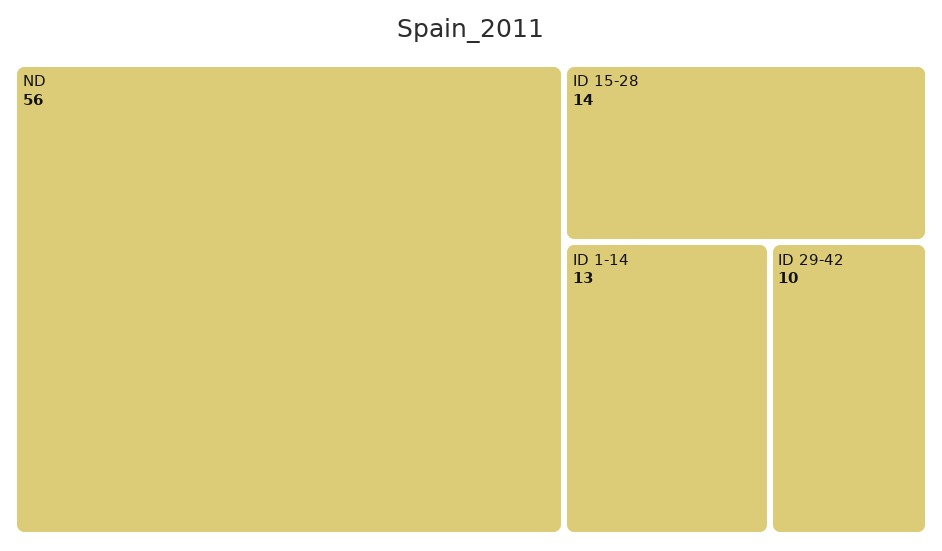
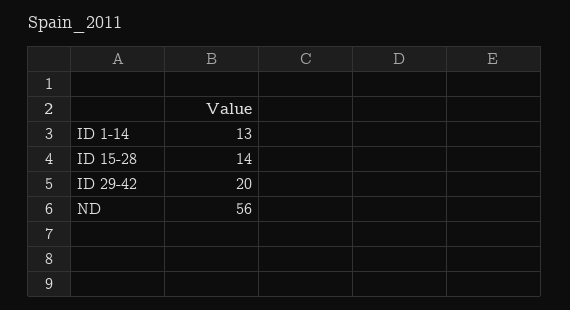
  {
    "ND": 56,
    "ID 15-28": 14,
    "ID 1-14": 13,
-   "ID 29-42": 10
+   "ID 29-42": 20
  }

